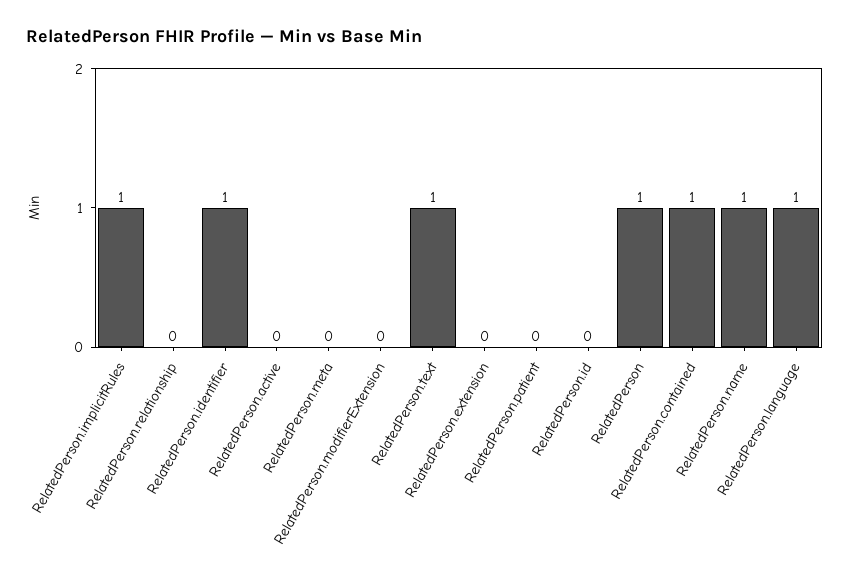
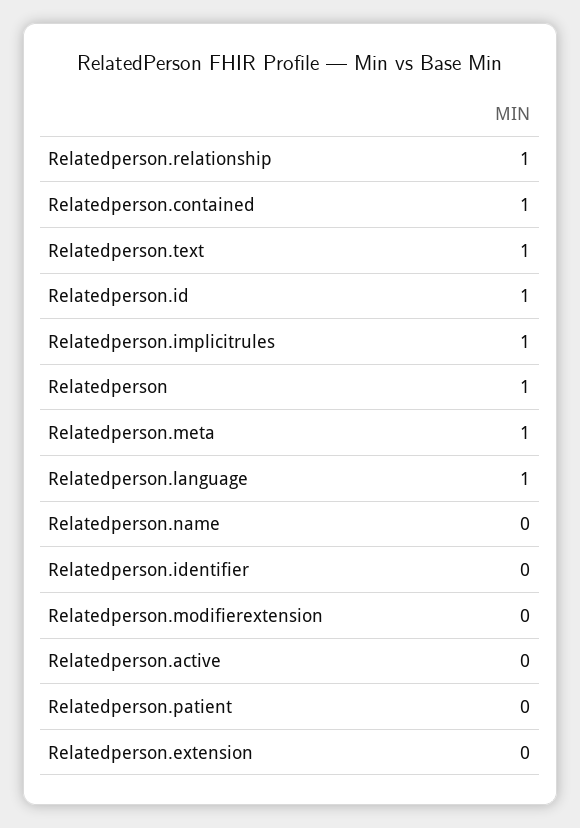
  {
    "RelatedPerson.implicitRules": 1,
-   "RelatedPerson.relationship": 0,
+   "RelatedPerson.relationship": 1,
-   "RelatedPerson.identifier": 1,
+   "RelatedPerson.identifier": 0,
    "RelatedPerson.active": 0,
-   "RelatedPerson.meta": 0,
+   "RelatedPerson.meta": 1,
    "RelatedPerson.modifierExtension": 0,
    "RelatedPerson.text": 1,
    "RelatedPerson.extension": 0,
    "RelatedPerson.patient": 0,
-   "RelatedPerson.id": 0,
+   "RelatedPerson.id": 1,
    "RelatedPerson": 1,
    "RelatedPerson.contained": 1,
-   "RelatedPerson.name": 1,
+   "RelatedPerson.name": 0,
    "RelatedPerson.language": 1
  }

